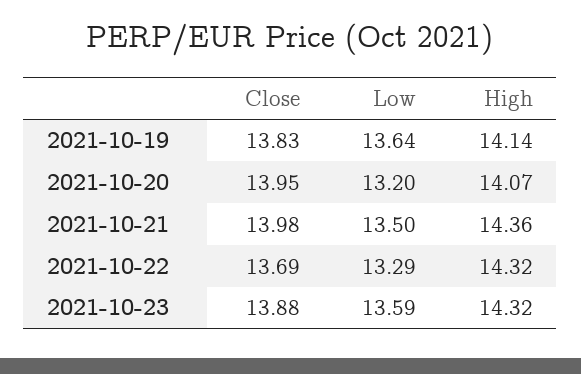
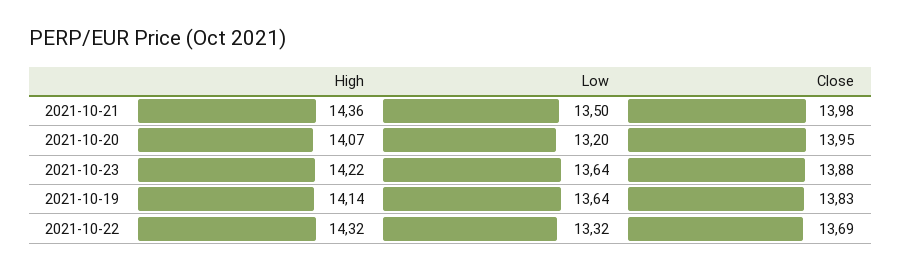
  {
    "Close": {
      "2021-10-19": 13.83,
      "2021-10-20": 13.95,
      "2021-10-21": 13.98,
      "2021-10-22": 13.69,
      "2021-10-23": 13.88
    },
    "Low": {
      "2021-10-19": 13.64,
      "2021-10-20": 13.2,
      "2021-10-21": 13.5,
-     "2021-10-22": 13.29,
+     "2021-10-22": 13.32,
-     "2021-10-23": 13.59
+     "2021-10-23": 13.64
    },
    "High": {
      "2021-10-19": 14.14,
      "2021-10-20": 14.07,
      "2021-10-21": 14.36,
      "2021-10-22": 14.32,
-     "2021-10-23": 14.32
+     "2021-10-23": 14.22
    }
  }

